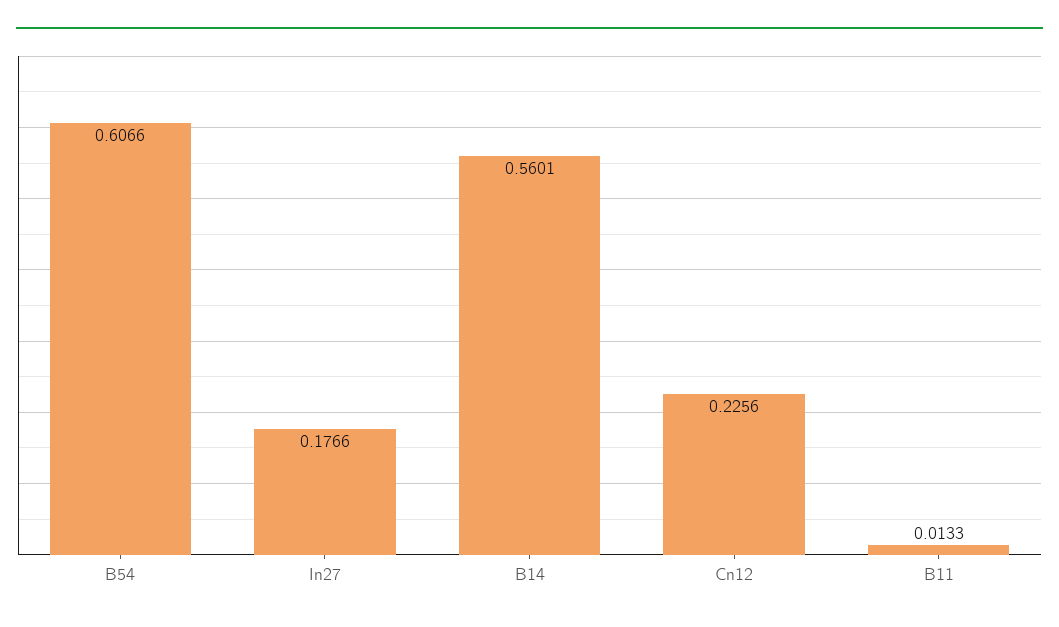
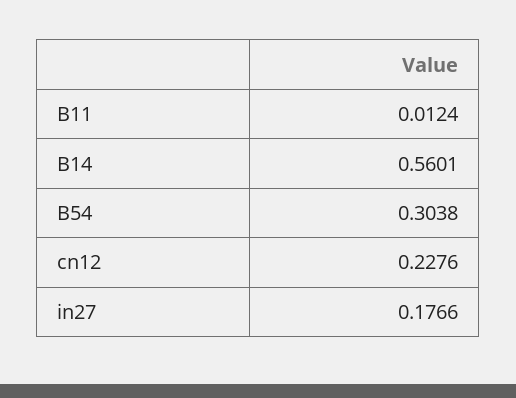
  {
-   "B54": 0.6066,
+   "B54": 0.3038,
    "In27": 0.1766,
    "B14": 0.5601,
-   "Cn12": 0.2256,
+   "Cn12": 0.2276,
-   "B11": 0.0133
+   "B11": 0.0124
  }

